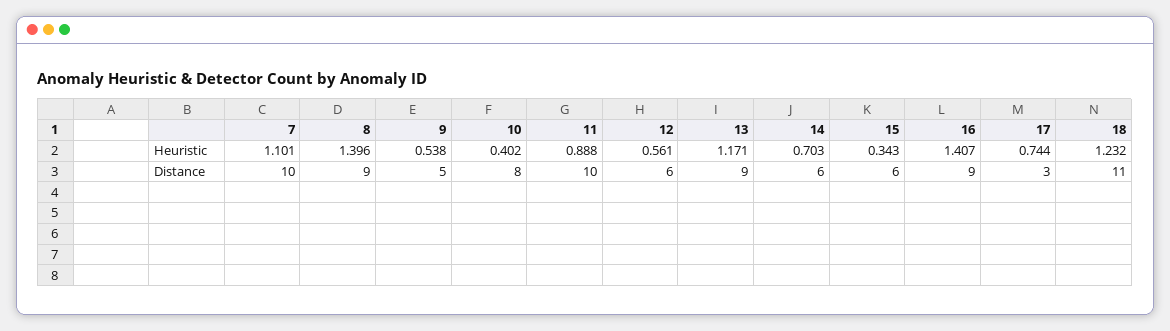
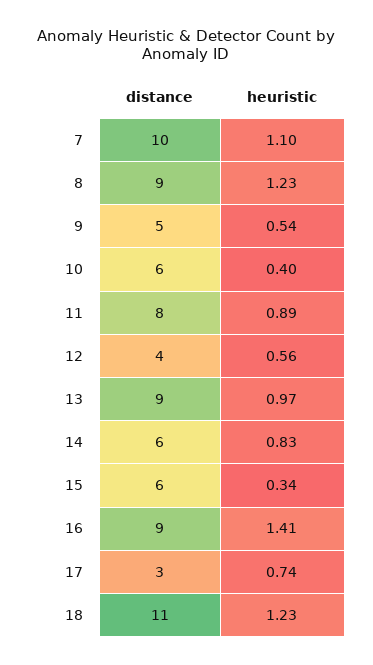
  {
    "7": {
      "Heuristic": 1.101,
      "Distance": 10
    },
    "8": {
-     "Heuristic": 1.396,
+     "Heuristic": 1.23,
      "Distance": 9
    },
    "9": {
      "Heuristic": 0.538,
      "Distance": 5
    },
    "10": {
      "Heuristic": 0.402,
-     "Distance": 8
+     "Distance": 6
    },
    "11": {
      "Heuristic": 0.888,
-     "Distance": 10
+     "Distance": 8
    },
    "12": {
      "Heuristic": 0.561,
-     "Distance": 6
+     "Distance": 4
    },
    "13": {
-     "Heuristic": 1.171,
+     "Heuristic": 0.97,
      "Distance": 9
    },
    "14": {
-     "Heuristic": 0.703,
+     "Heuristic": 0.83,
      "Distance": 6
    },
    "15": {
      "Heuristic": 0.343,
      "Distance": 6
    },
    "16": {
      "Heuristic": 1.407,
      "Distance": 9
    },
    "17": {
      "Heuristic": 0.744,
      "Distance": 3
    },
    "18": {
      "Heuristic": 1.232,
      "Distance": 11
    }
  }

